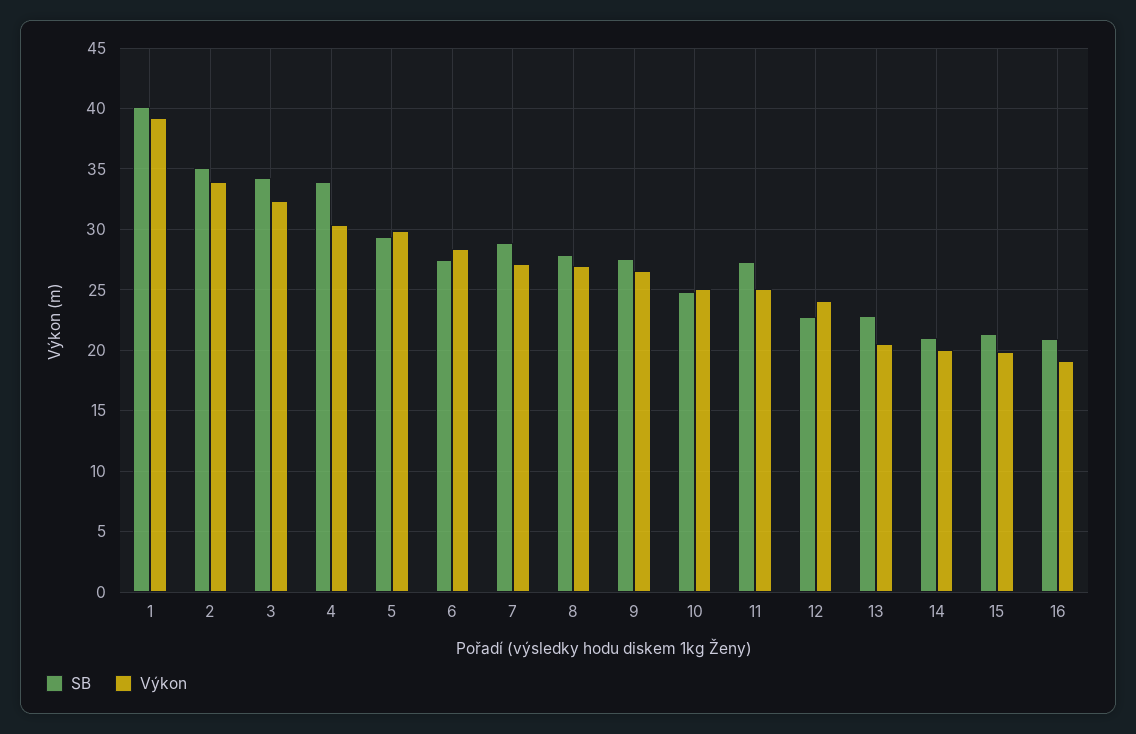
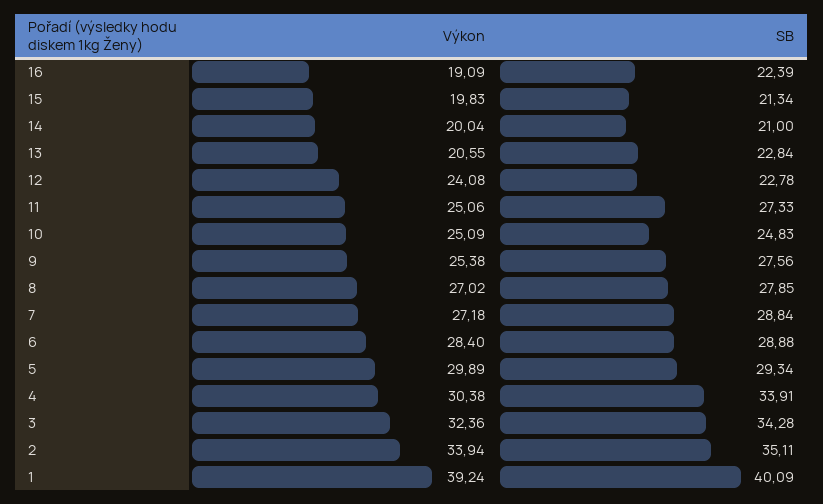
  {
    "SB": {
      "1": 40.09,
      "2": 35.11,
      "3": 34.28,
      "4": 33.91,
      "5": 29.34,
-     "6": 27.5,
+     "6": 28.88,
      "7": 28.84,
      "8": 27.85,
      "9": 27.56,
      "10": 24.83,
      "11": 27.33,
      "12": 22.78,
      "13": 22.84,
      "14": 21,
      "15": 21.34,
-     "16": 21
+     "16": 22.39
    },
    "Výkon": {
      "1": 39.24,
      "2": 33.94,
      "3": 32.36,
      "4": 30.38,
      "5": 29.89,
      "6": 28.4,
      "7": 27.18,
      "8": 27.02,
-     "9": 26.5,
+     "9": 25.38,
      "10": 25.09,
      "11": 25.06,
      "12": 24.08,
      "13": 20.55,
      "14": 20.04,
      "15": 19.83,
      "16": 19.09
    }
  }

